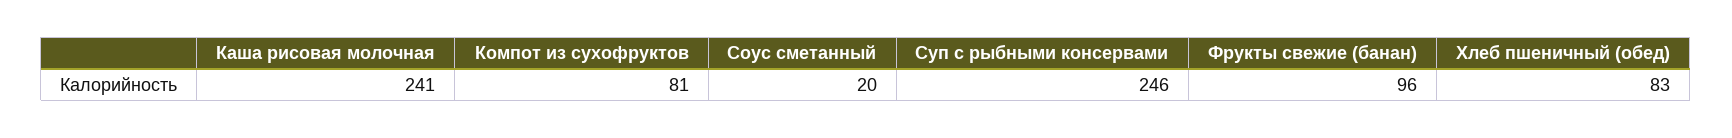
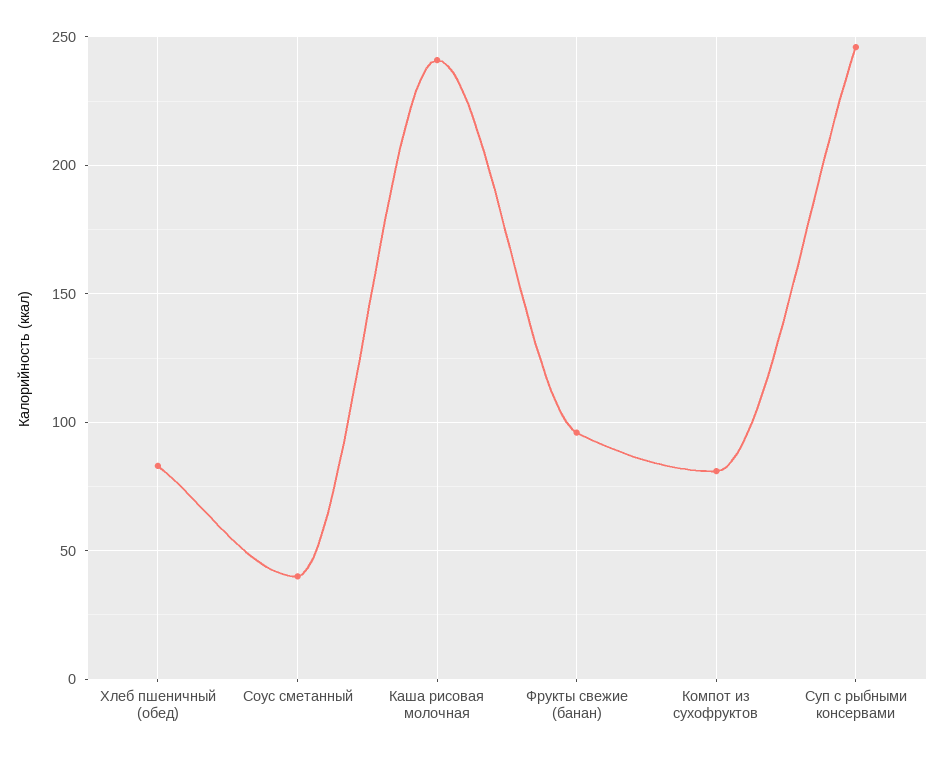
  {
    "Каша рисовая молочная": 241,
    "Компот из сухофруктов": 81,
-   "Соус сметанный": 20,
+   "Соус сметанный": 40,
    "Суп с рыбными консервами": 246,
    "Фрукты свежие (банан)": 96,
    "Хлеб пшеничный (обед)": 83
  }

